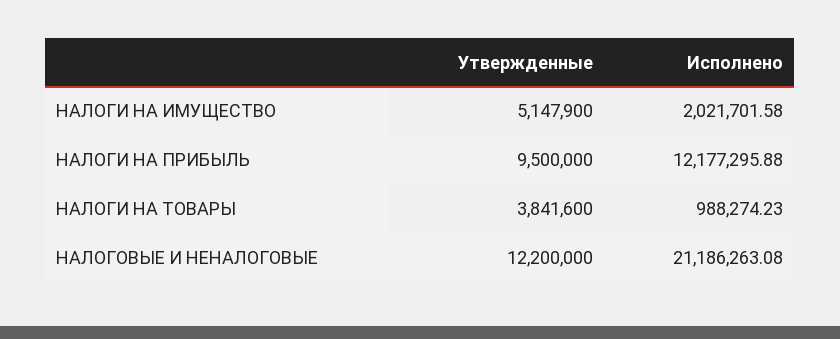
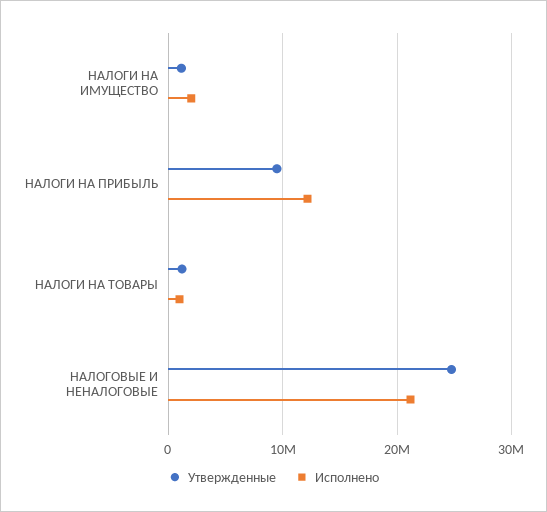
  {
    "Утвержденные": {
-     "НАЛОГИ НА ИМУЩЕСТВО": 5147900,
+     "НАЛОГИ НА ИМУЩЕСТВО": 1000000,
      "НАЛОГИ НА ПРИБЫЛЬ": 9500000,
-     "НАЛОГИ НА ТОВАРЫ": 3841600,
+     "НАЛОГИ НА ТОВАРЫ": 1000000,
-     "НАЛОГОВЫЕ И НЕНАЛОГОВЫЕ": 12200000
+     "НАЛОГОВЫЕ И НЕНАЛОГОВЫЕ": 25000000
    },
    "Исполнено": {
      "НАЛОГИ НА ИМУЩЕСТВО": 2021701.58,
      "НАЛОГИ НА ПРИБЫЛЬ": 12177295.88,
      "НАЛОГИ НА ТОВАРЫ": 988274.23,
      "НАЛОГОВЫЕ И НЕНАЛОГОВЫЕ": 21186263.08
    }
  }

